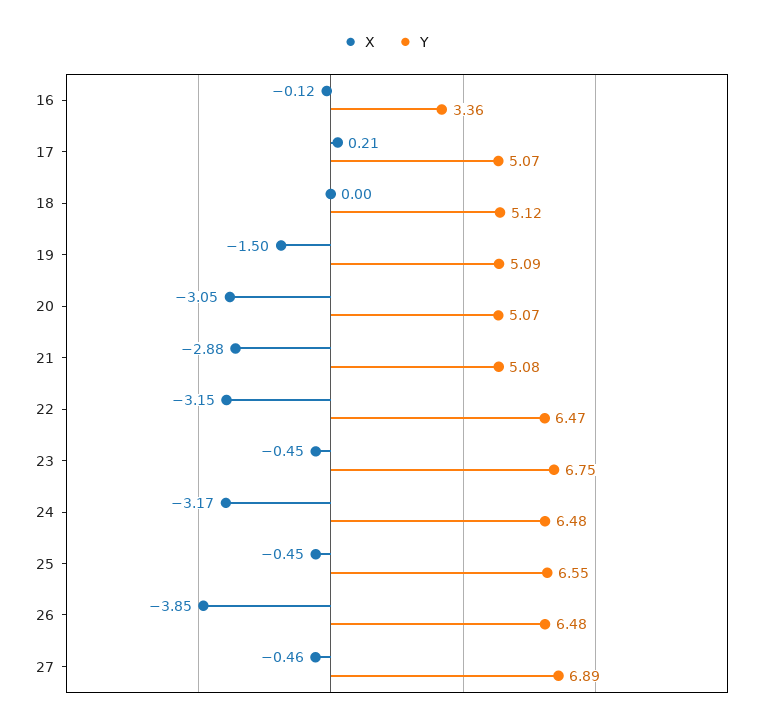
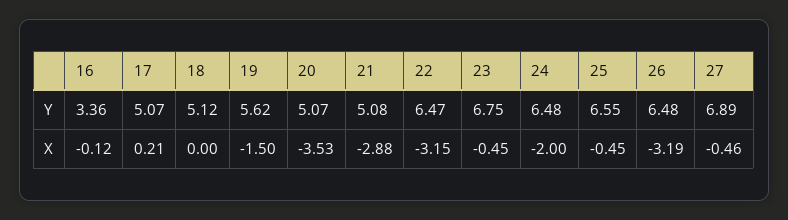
  {
    "X": {
      "16": -0.12,
      "17": 0.21,
      "18": 0,
      "19": -1.5,
-     "20": -3.05,
+     "20": -3.53,
      "21": -2.88,
      "22": -3.15,
      "23": -0.45,
-     "24": -3.17,
+     "24": -2,
      "25": -0.45,
-     "26": -3.85,
+     "26": -3.19,
      "27": -0.46
    },
    "Y": {
      "16": 3.36,
      "17": 5.07,
      "18": 5.12,
-     "19": 5.09,
+     "19": 5.62,
      "20": 5.07,
      "21": 5.08,
      "22": 6.47,
      "23": 6.75,
      "24": 6.48,
      "25": 6.55,
      "26": 6.48,
      "27": 6.89
    }
  }

